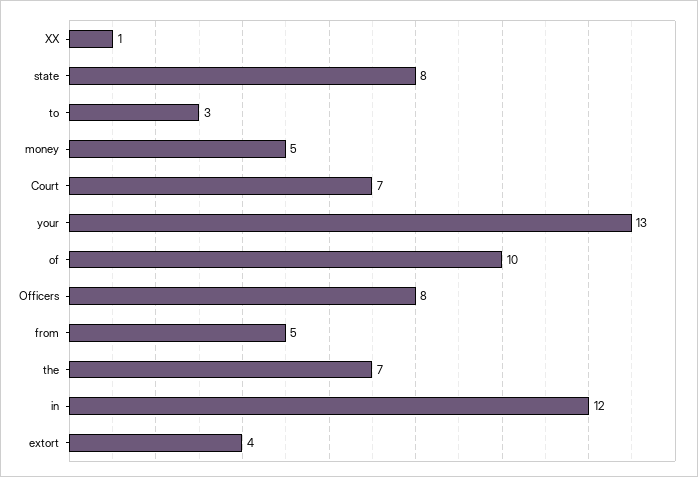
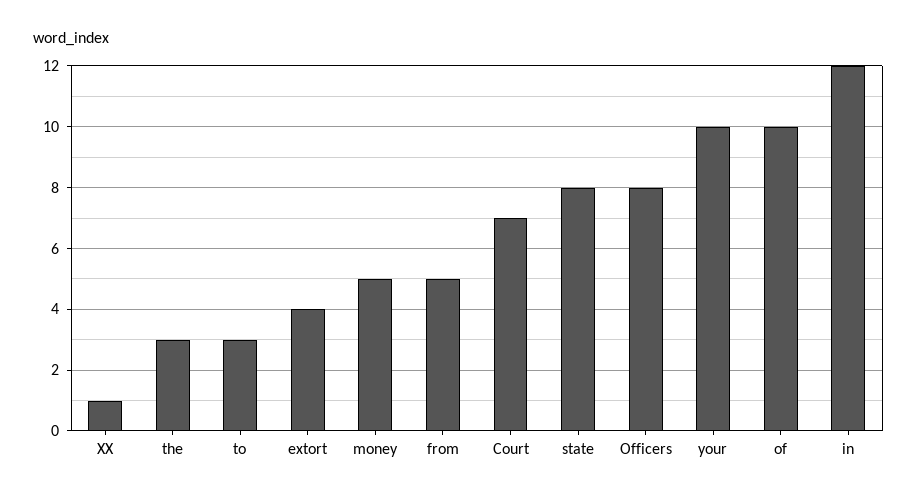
  {
    "XX": 1,
    "state": 8,
    "to": 3,
    "money": 5,
    "Court": 7,
-   "your": 13,
+   "your": 10,
    "of": 10,
    "Officers": 8,
    "from": 5,
-   "the": 7,
+   "the": 3,
    "in": 12,
    "extort": 4
  }

